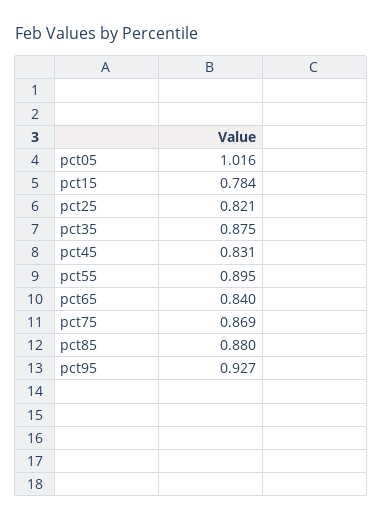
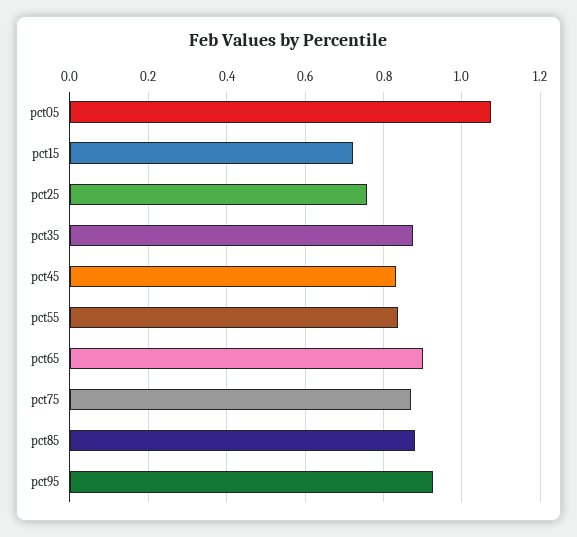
  {
-   "pct05": 1.016,
+   "pct05": 1.08,
-   "pct15": 0.784,
+   "pct15": 0.72,
-   "pct25": 0.821,
+   "pct25": 0.76,
    "pct35": 0.875,
    "pct45": 0.831,
-   "pct55": 0.895,
+   "pct55": 0.84,
-   "pct65": 0.84,
+   "pct65": 0.9,
    "pct75": 0.869,
    "pct85": 0.88,
    "pct95": 0.927
  }

